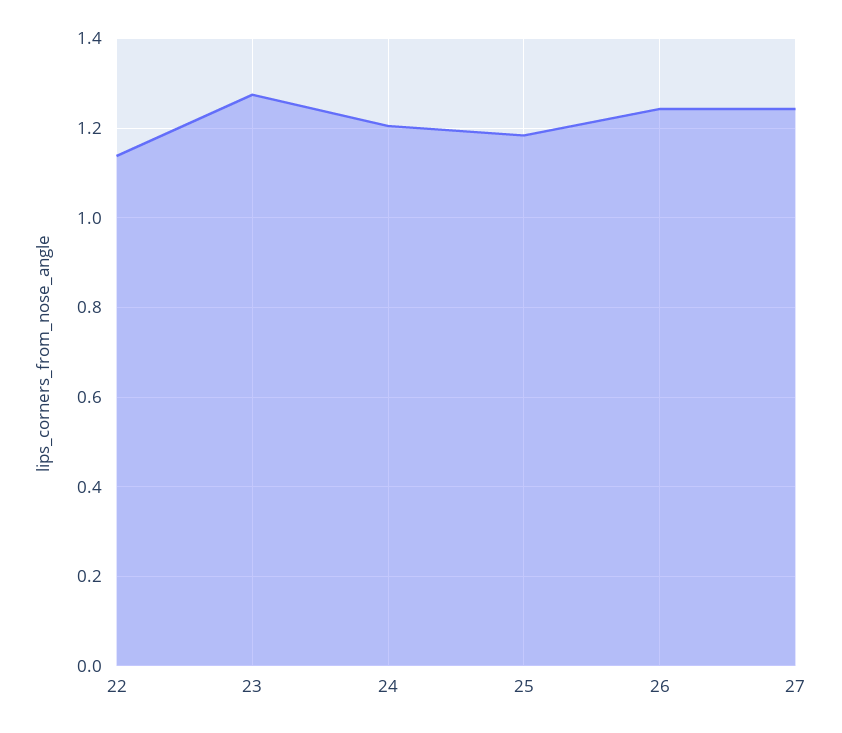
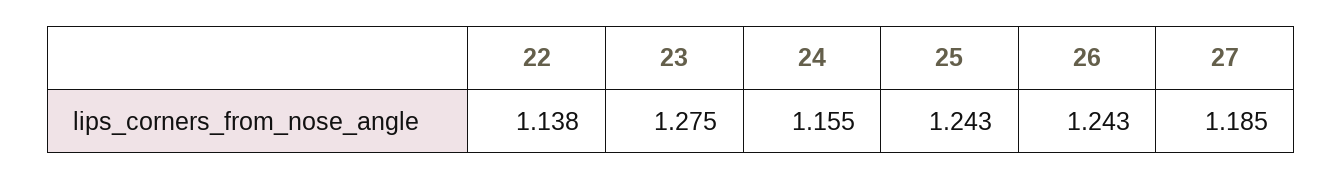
  {
    "22": 1.138,
    "23": 1.275,
-   "24": 1.2,
+   "24": 1.155,
-   "25": 1.18,
+   "25": 1.243,
    "26": 1.243,
-   "27": 1.24
+   "27": 1.185
  }

